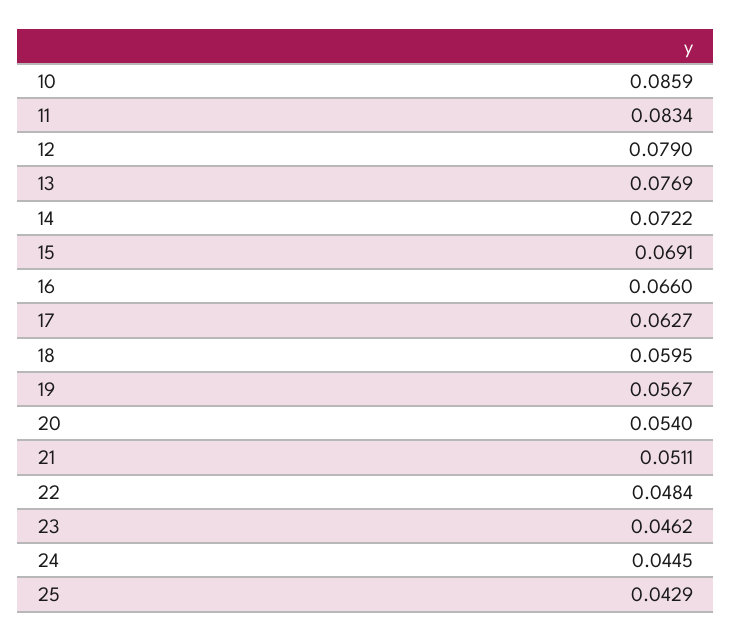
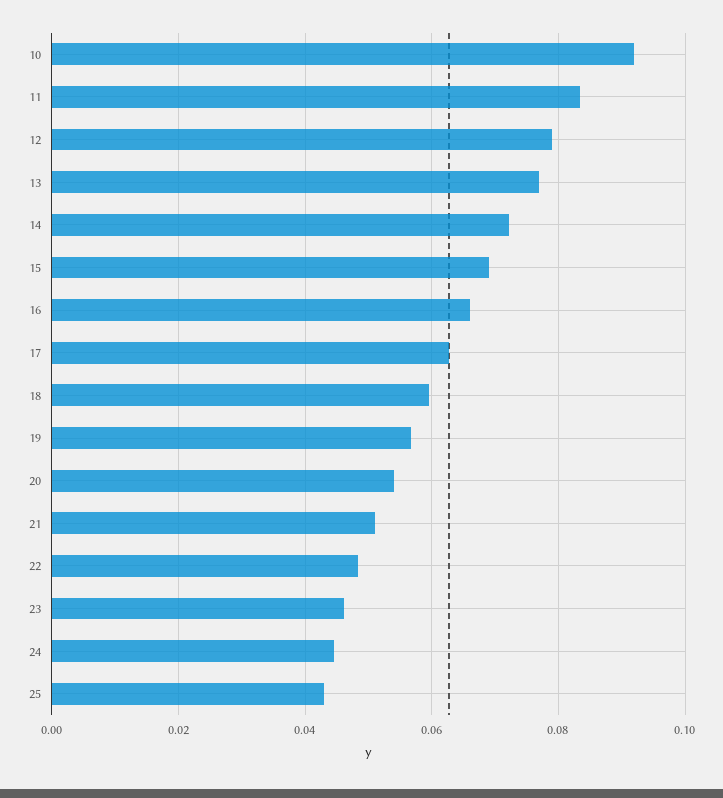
  {
-   "10": 0.0859,
+   "10": 0.092,
    "11": 0.0834,
    "12": 0.079,
    "13": 0.0769,
    "14": 0.0722,
    "15": 0.0691,
    "16": 0.066,
    "17": 0.0627,
    "18": 0.0595,
    "19": 0.0567,
    "20": 0.054,
    "21": 0.0511,
    "22": 0.0484,
    "23": 0.0462,
    "24": 0.0445,
    "25": 0.0429
  }

